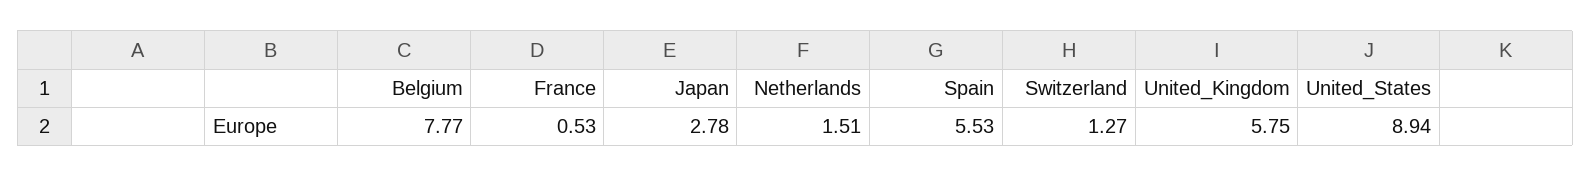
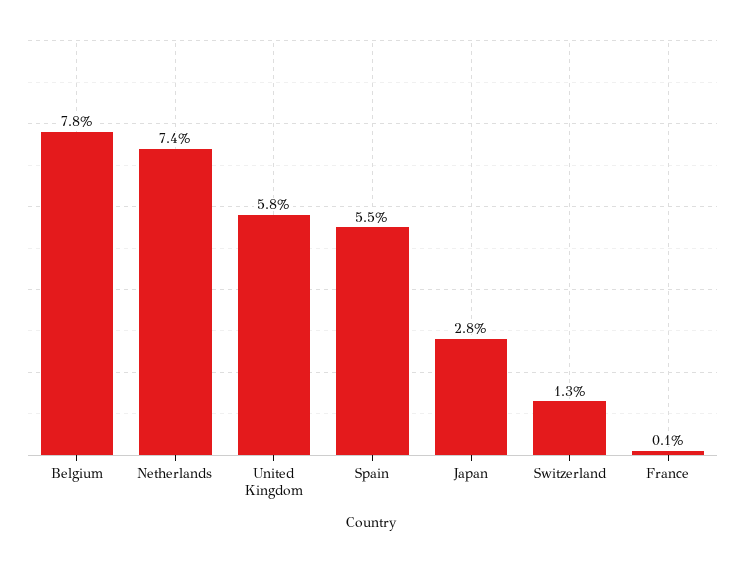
  {
    "Belgium": 7.77,
-   "France": 0.53,
+   "France": 0.1,
    "Japan": 2.78,
-   "Netherlands": 1.51,
+   "Netherlands": 7.4,
    "Spain": 5.53,
    "Switzerland": 1.27,
-   "United_Kingdom": 5.75,
+   "United_Kingdom": 5.75
-   "United_States": 8.94
  }

